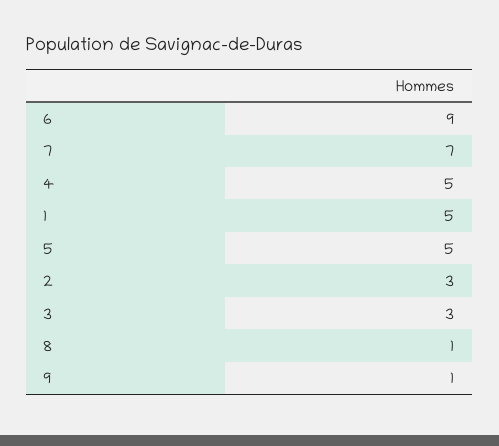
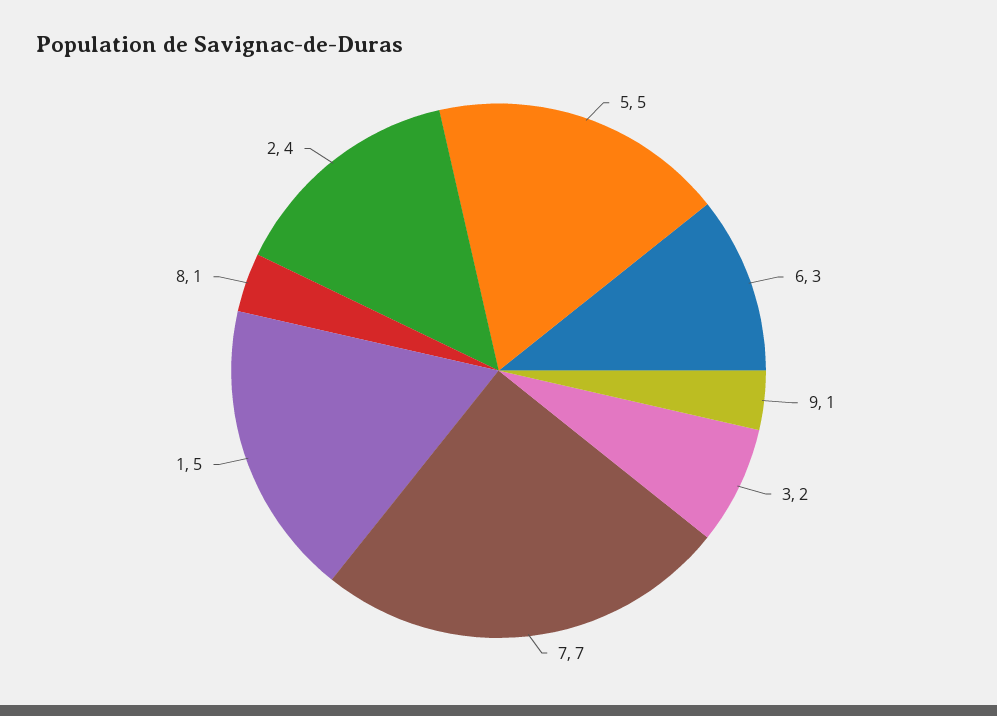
  {
-   "6": 9,
+   "6": 3,
    "7": 7,
-   "4": 5,
    "1": 5,
    "5": 5,
-   "2": 3,
+   "2": 4,
-   "3": 3,
+   "3": 2,
    "8": 1,
    "9": 1
  }

